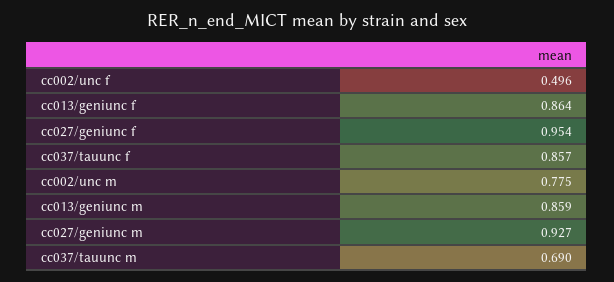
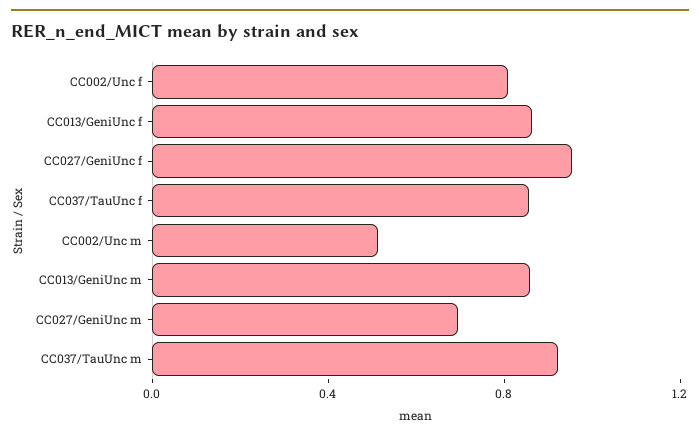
  {
-   "cc002/unc f": 0.496,
+   "cc002/unc f": 0.8,
    "cc013/geniunc f": 0.864,
    "cc027/geniunc f": 0.954,
    "cc037/tauunc f": 0.857,
-   "cc002/unc m": 0.775,
+   "cc002/unc m": 0.5,
    "cc013/geniunc m": 0.859,
-   "cc027/geniunc m": 0.927,
+   "cc027/geniunc m": 0.7,
-   "cc037/tauunc m": 0.69
+   "cc037/tauunc m": 0.9
  }

